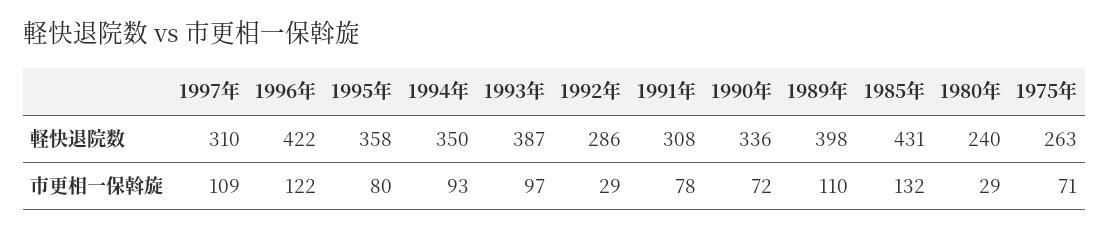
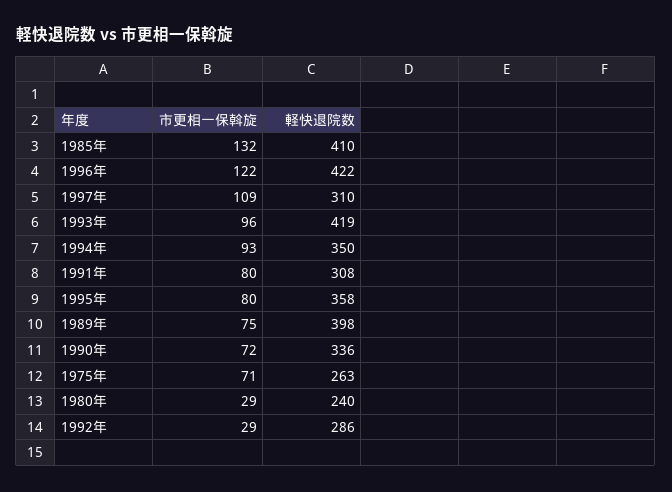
  {
    "1997年": {
      "軽快退院数": 310,
      "市更相一保斡旋": 109
    },
    "1996年": {
      "軽快退院数": 422,
      "市更相一保斡旋": 122
    },
    "1995年": {
      "軽快退院数": 358,
      "市更相一保斡旋": 80
    },
    "1994年": {
      "軽快退院数": 350,
      "市更相一保斡旋": 93
    },
    "1993年": {
-     "軽快退院数": 387,
+     "軽快退院数": 419,
-     "市更相一保斡旋": 97
+     "市更相一保斡旋": 96
    },
    "1992年": {
      "軽快退院数": 286,
      "市更相一保斡旋": 29
    },
    "1991年": {
      "軽快退院数": 308,
-     "市更相一保斡旋": 78
+     "市更相一保斡旋": 80
    },
    "1990年": {
      "軽快退院数": 336,
      "市更相一保斡旋": 72
    },
    "1989年": {
      "軽快退院数": 398,
-     "市更相一保斡旋": 110
+     "市更相一保斡旋": 75
    },
    "1985年": {
-     "軽快退院数": 431,
+     "軽快退院数": 410,
      "市更相一保斡旋": 132
    },
    "1980年": {
      "軽快退院数": 240,
      "市更相一保斡旋": 29
    },
    "1975年": {
      "軽快退院数": 263,
      "市更相一保斡旋": 71
    }
  }

